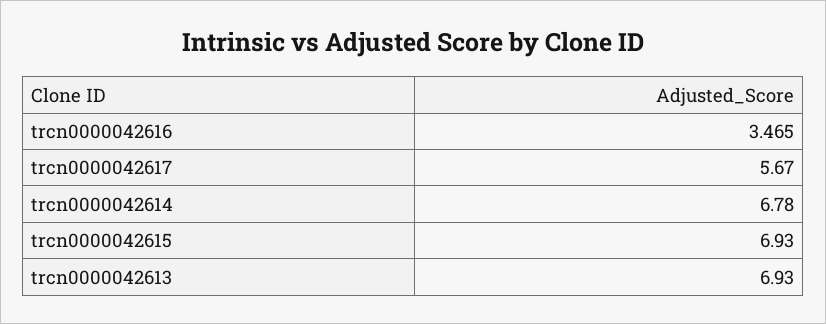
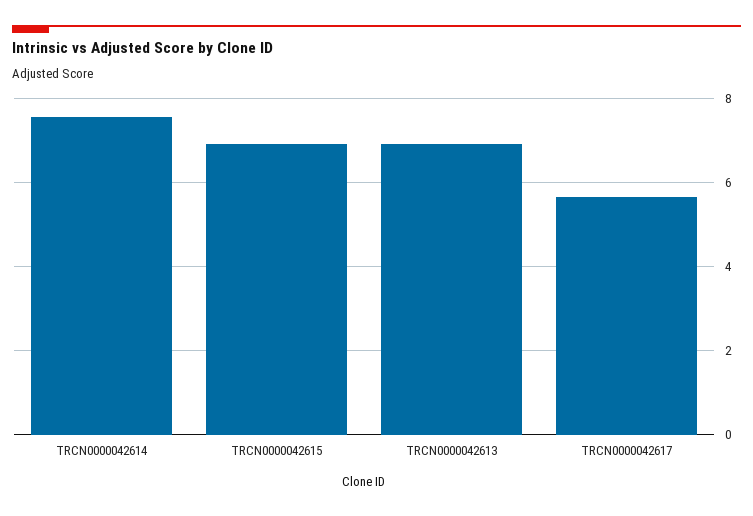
  {
-   "trcn0000042616": 3.465,
    "trcn0000042617": 5.67,
-   "trcn0000042614": 6.78,
+   "trcn0000042614": 7.6,
    "trcn0000042615": 6.93,
    "trcn0000042613": 6.93
  }

